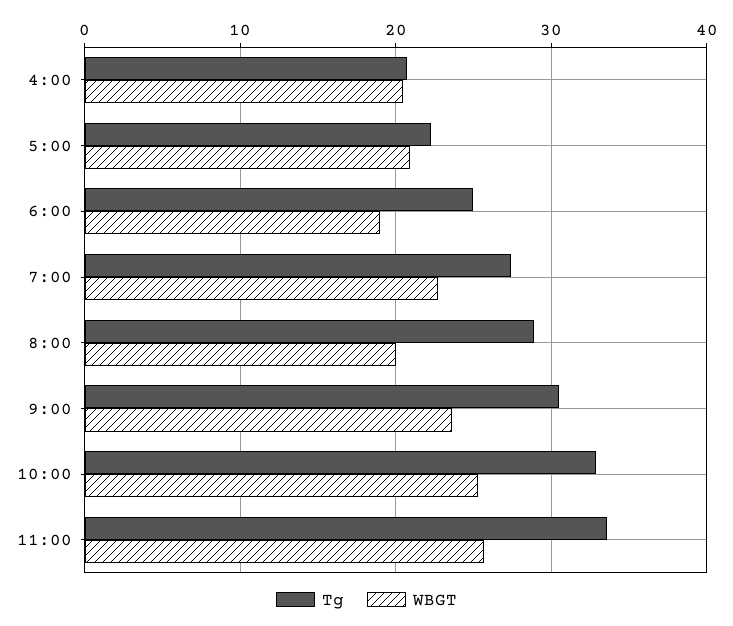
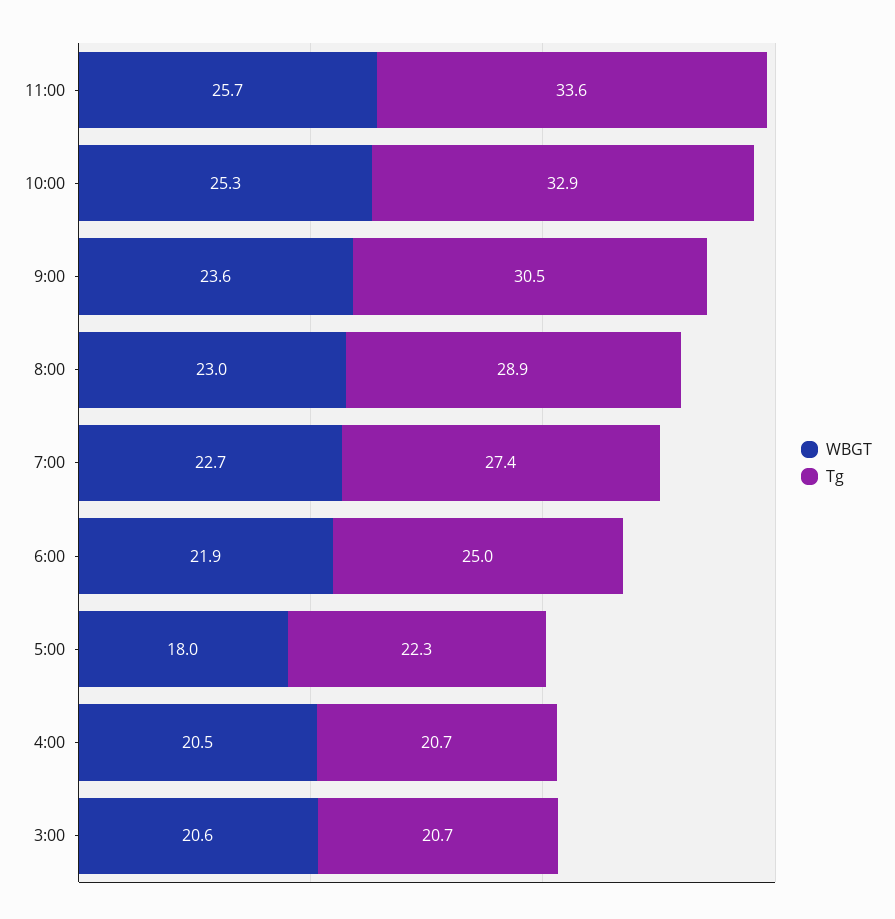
  {
    "Tg": {
      "4:00": 20.7,
      "5:00": 22.3,
      "6:00": 25,
      "7:00": 27.4,
      "8:00": 28.9,
      "9:00": 30.5,
      "10:00": 32.9,
-     "11:00": 33.6
+     "11:00": 33.6,
+     "3:00": 20.7
    },
    "WBGT": {
      "4:00": 20.5,
-     "5:00": 21,
+     "5:00": 18,
-     "6:00": 19,
+     "6:00": 21.9,
      "7:00": 22.7,
-     "8:00": 20,
+     "8:00": 23,
      "9:00": 23.6,
      "10:00": 25.3,
-     "11:00": 25.7
+     "11:00": 25.7,
+     "3:00": 20.6
    }
  }

